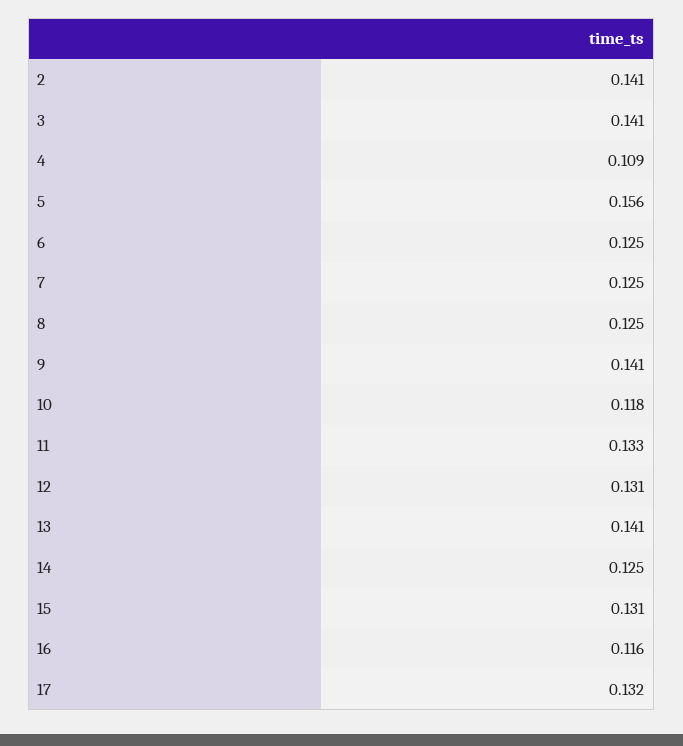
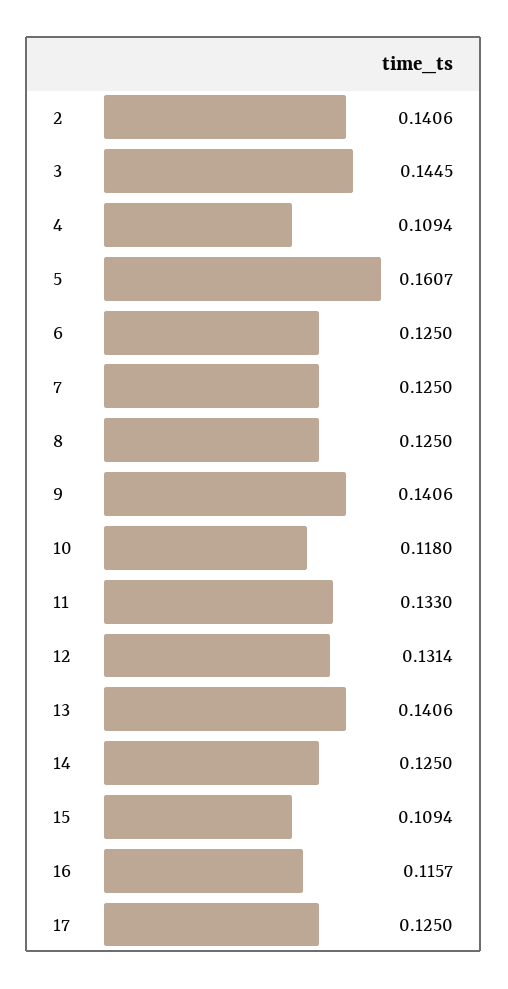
  {
    "2": 0.1406,
-   "3": 0.141,
+   "3": 0.1445,
    "4": 0.1094,
-   "5": 0.156,
+   "5": 0.1607,
    "6": 0.125,
    "7": 0.125,
    "8": 0.125,
    "9": 0.1406,
    "10": 0.118,
    "11": 0.133,
    "12": 0.1314,
    "13": 0.1406,
    "14": 0.125,
-   "15": 0.131,
+   "15": 0.1094,
    "16": 0.1157,
-   "17": 0.132
+   "17": 0.125
  }

